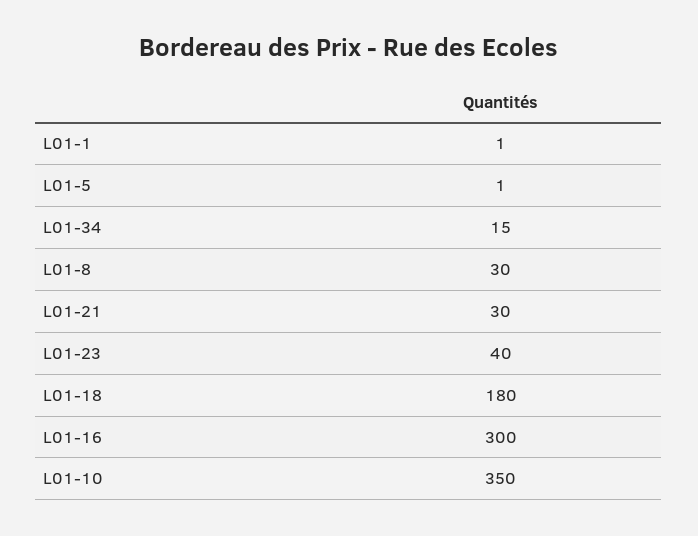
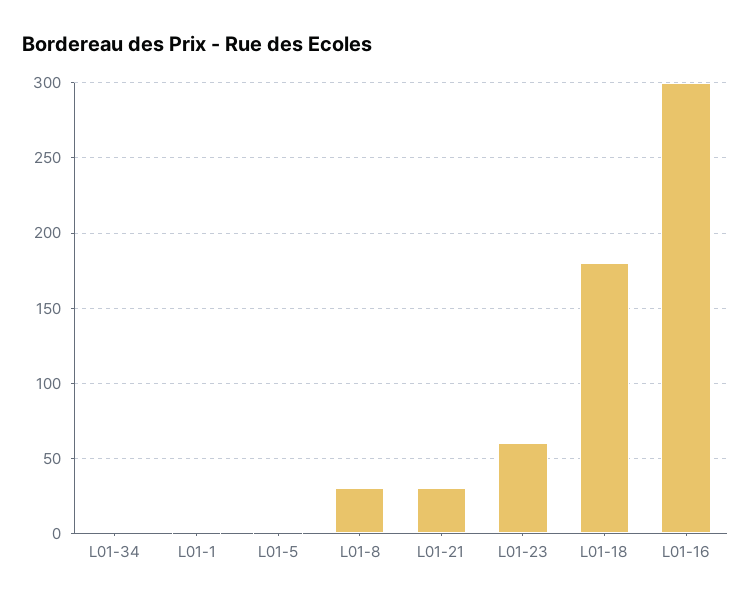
  {
    "L01-1": 1,
    "L01-5": 1,
-   "L01-34": 15,
+   "L01-34": 0,
    "L01-8": 30,
    "L01-21": 30,
-   "L01-23": 40,
+   "L01-23": 60,
    "L01-18": 180,
-   "L01-16": 300,
+   "L01-16": 300
-   "L01-10": 350
  }

